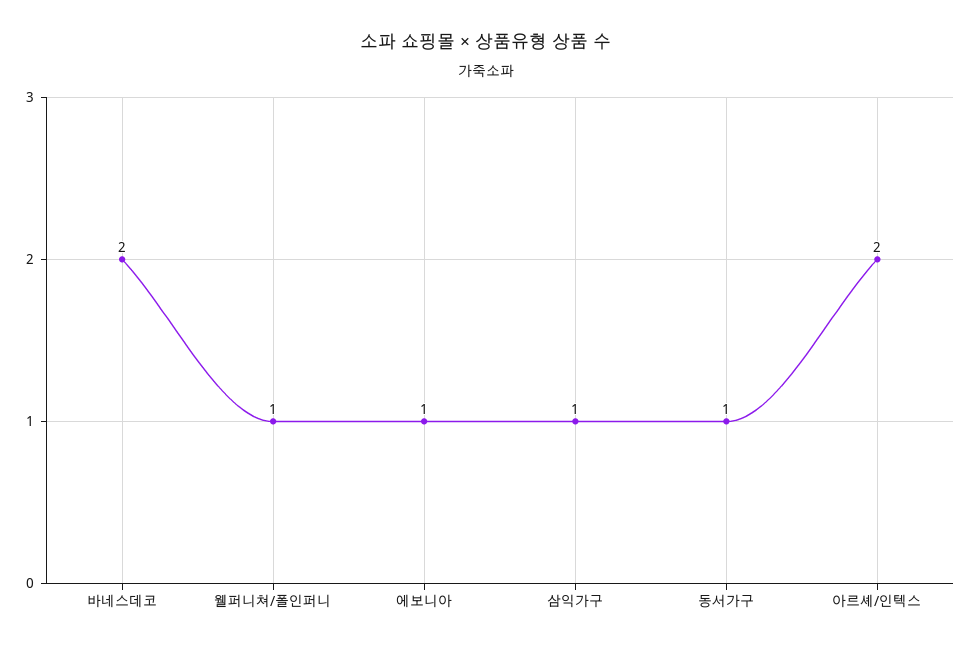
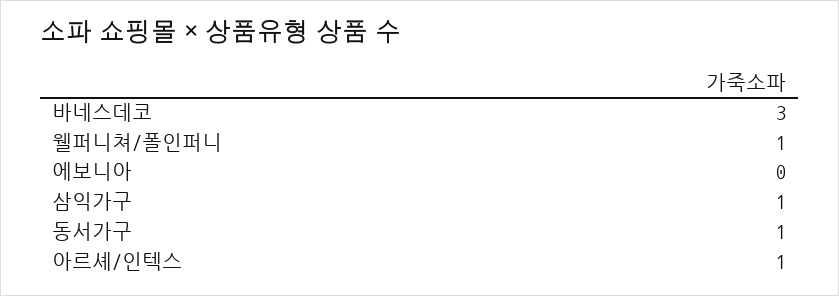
  {
-   "바네스데코": 2,
+   "바네스데코": 3,
    "웰퍼니쳐/폴인퍼니": 1,
-   "에보니아": 1,
+   "에보니아": 0,
    "삼익가구": 1,
    "동서가구": 1,
-   "아르셰/인텍스": 2
+   "아르셰/인텍스": 1
  }

